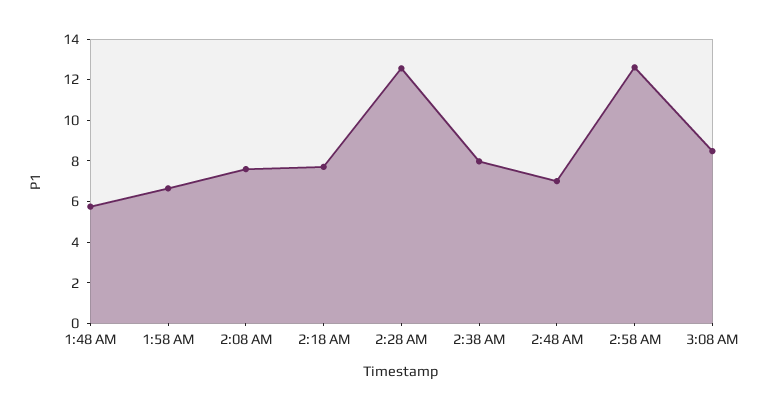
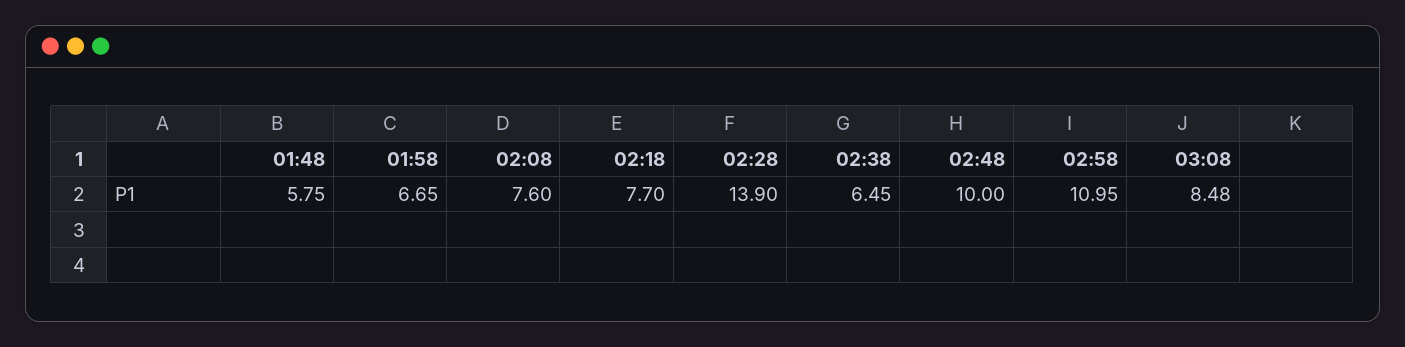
  {
    "1:48 AM": 5.75,
    "1:58 AM": 6.65,
    "2:08 AM": 7.6,
    "2:18 AM": 7.7,
-   "2:28 AM": 12.5,
+   "2:28 AM": 13.9,
-   "2:38 AM": 8,
+   "2:38 AM": 6.45,
-   "2:48 AM": 7,
+   "2:48 AM": 10,
-   "2:58 AM": 12.5,
+   "2:58 AM": 10.95,
    "3:08 AM": 8.48
  }

